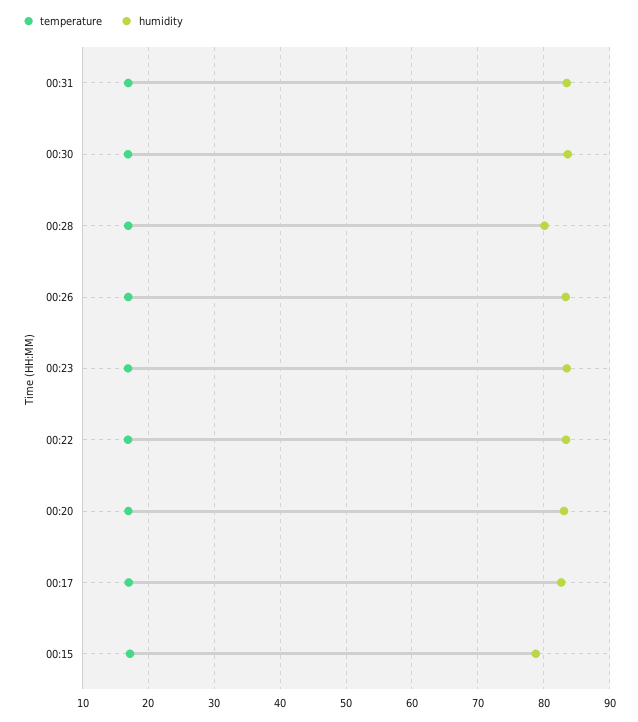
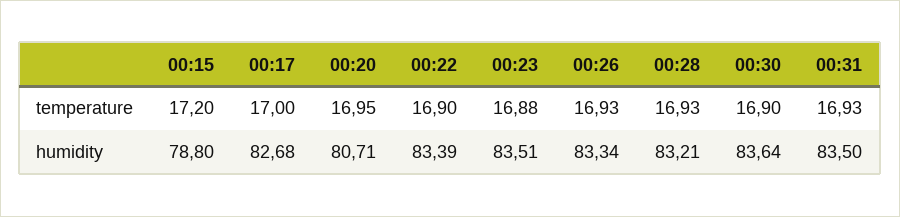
  {
    "temperature": {
      "00:31": 16.93,
      "00:30": 16.9,
      "00:28": 16.93,
      "00:26": 16.93,
      "00:23": 16.88,
      "00:22": 16.9,
      "00:20": 16.95,
      "00:17": 17,
      "00:15": 17.2
    },
    "humidity": {
      "00:31": 83.5,
      "00:30": 83.64,
-     "00:28": 80,
+     "00:28": 83.21,
      "00:26": 83.34,
      "00:23": 83.51,
      "00:22": 83.39,
-     "00:20": 83,
+     "00:20": 80.71,
      "00:17": 82.68,
      "00:15": 78.8
    }
  }

